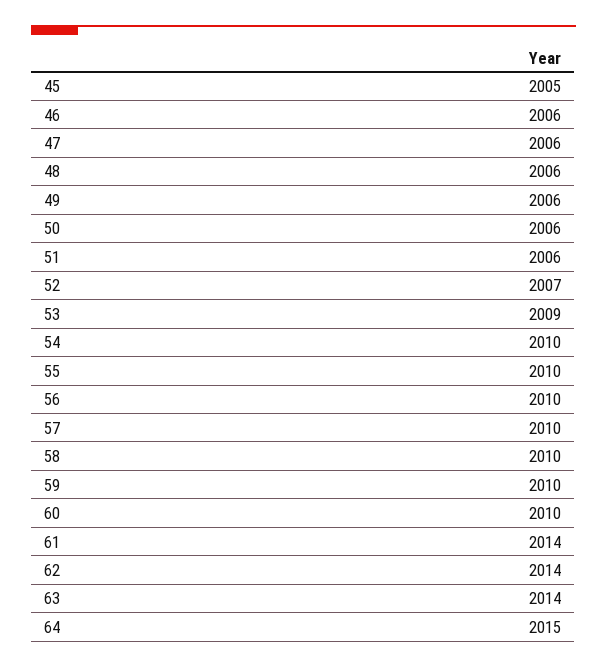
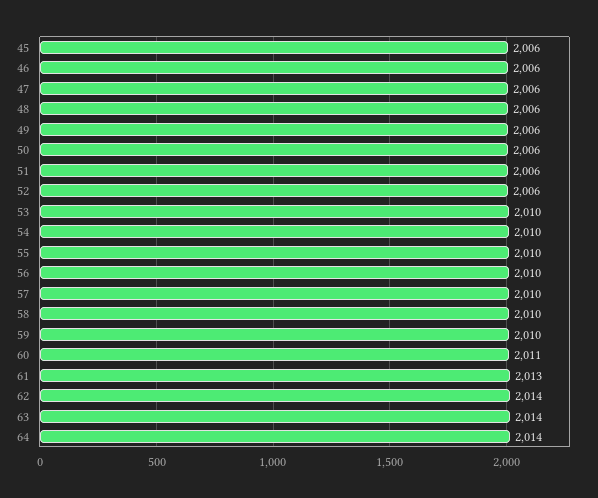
  {
-   "45": 2005,
+   "45": 2006,
    "46": 2006,
    "47": 2006,
    "48": 2006,
    "49": 2006,
    "50": 2006,
    "51": 2006,
-   "52": 2007,
+   "52": 2006,
-   "53": 2009,
+   "53": 2010,
    "54": 2010,
    "55": 2010,
    "56": 2010,
    "57": 2010,
    "58": 2010,
    "59": 2010,
-   "60": 2010,
+   "60": 2011,
-   "61": 2014,
+   "61": 2013,
    "62": 2014,
    "63": 2014,
-   "64": 2015
+   "64": 2014
  }

